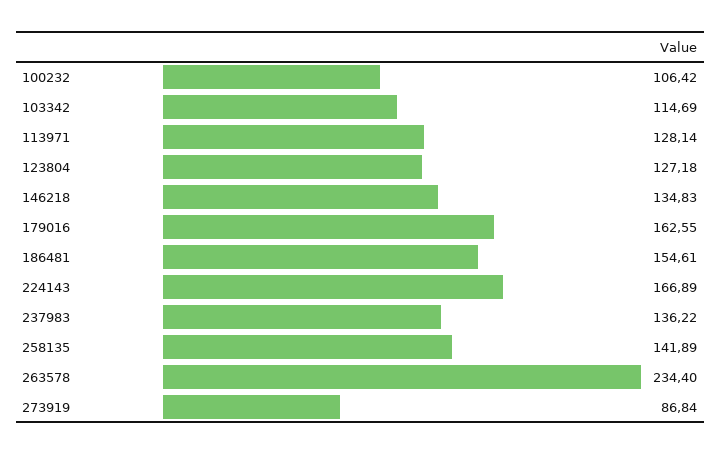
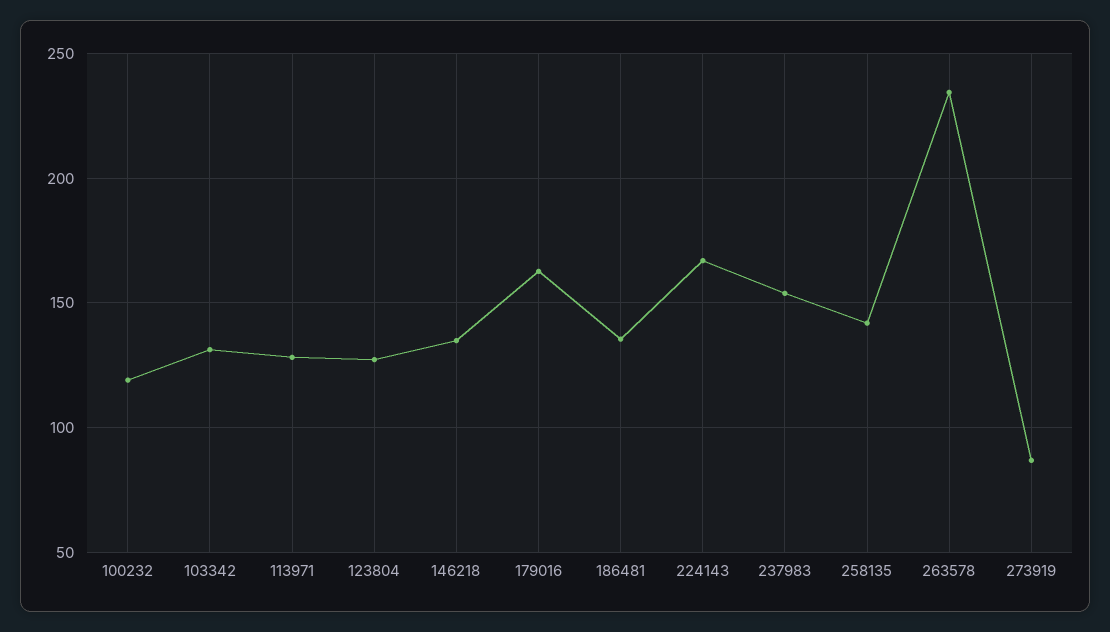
  {
-   "100232": 106.42,
+   "100232": 120,
-   "103342": 114.69,
+   "103342": 130,
    "113971": 128.14,
    "123804": 127.18,
    "146218": 134.83,
    "179016": 162.55,
-   "186481": 154.61,
+   "186481": 135,
    "224143": 166.89,
-   "237983": 136.22,
+   "237983": 155,
    "258135": 141.89,
    "263578": 234.4,
    "273919": 86.84
  }

